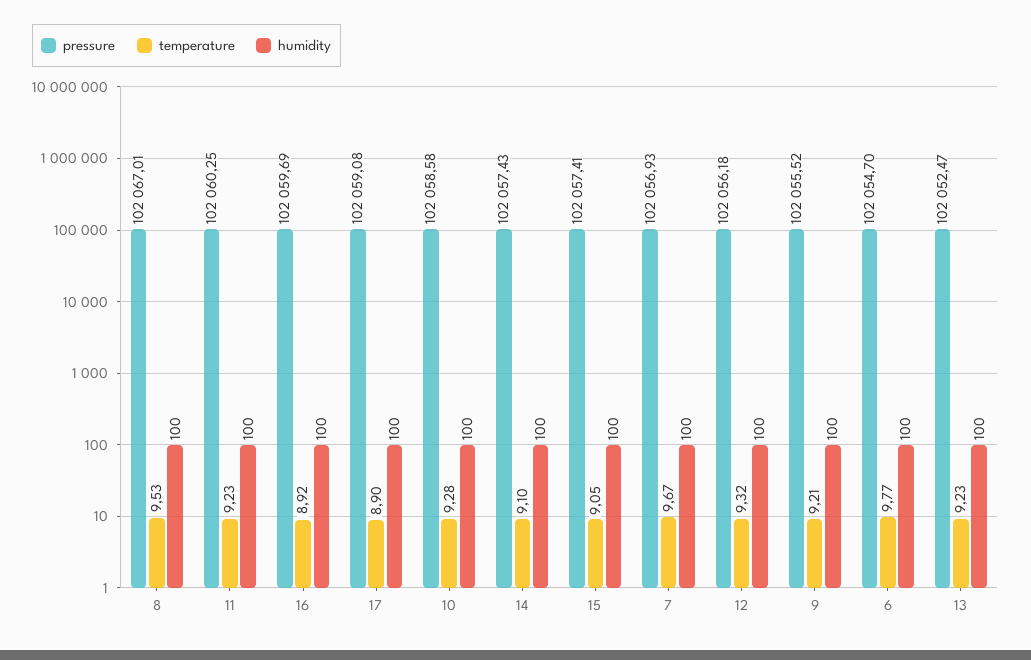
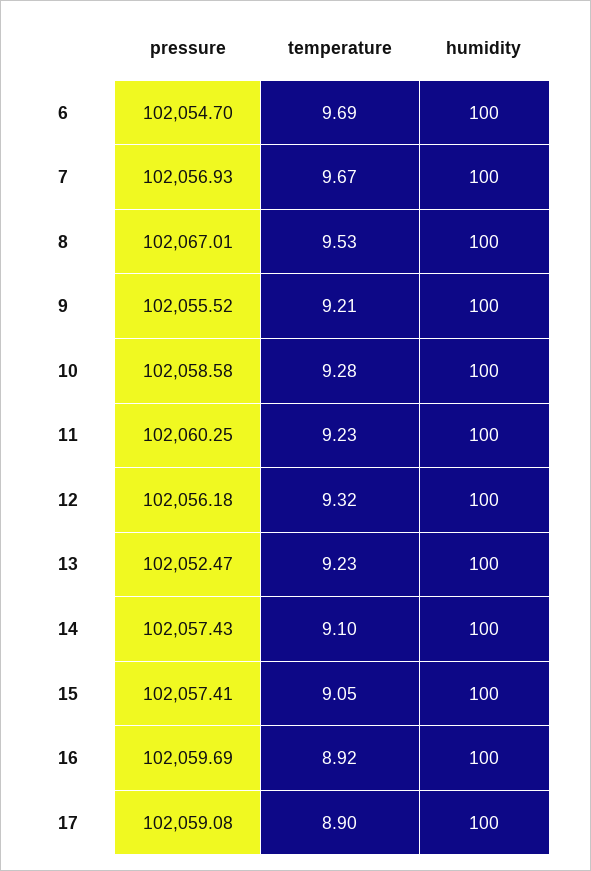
  {
    "pressure": {
      "8": 102067.01,
      "11": 102060.25,
      "16": 102059.69,
      "17": 102059.08,
      "10": 102058.58,
      "14": 102057.43,
      "15": 102057.41,
      "7": 102056.93,
      "12": 102056.18,
      "9": 102055.52,
      "6": 102054.7,
      "13": 102052.47
    },
    "temperature": {
      "8": 9.53,
      "11": 9.23,
      "16": 8.92,
      "17": 8.9,
      "10": 9.28,
      "14": 9.1,
      "15": 9.05,
      "7": 9.67,
      "12": 9.32,
      "9": 9.21,
-     "6": 9.77,
+     "6": 9.69,
      "13": 9.23
    },
    "humidity": {
      "8": 100,
      "11": 100,
      "16": 100,
      "17": 100,
      "10": 100,
      "14": 100,
      "15": 100,
      "7": 100,
      "12": 100,
      "9": 100,
      "6": 100,
      "13": 100
    }
  }

